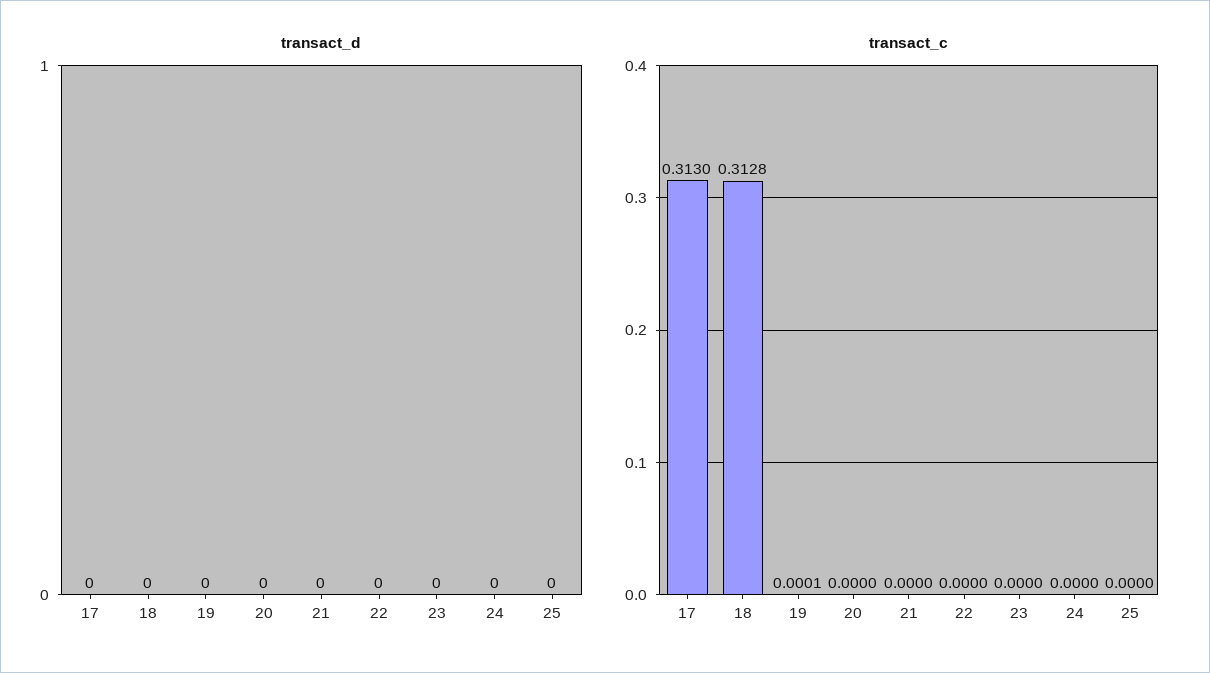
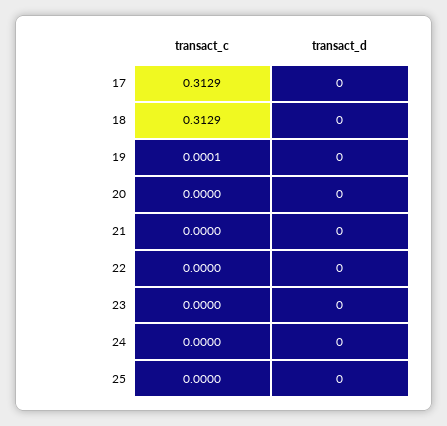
  {
    "transact_d": {
      "17": 0,
      "18": 0,
      "19": 0,
      "20": 0,
      "21": 0,
      "22": 0,
      "23": 0,
      "24": 0,
      "25": 0
    },
    "transact_c": {
-     "17": 0.313,
+     "17": 0.3129,
-     "18": 0.3128,
+     "18": 0.3129,
      "19": 0.0001,
      "20": 0,
      "21": 0,
      "22": 0,
      "23": 0,
      "24": 0,
      "25": 0
    }
  }

